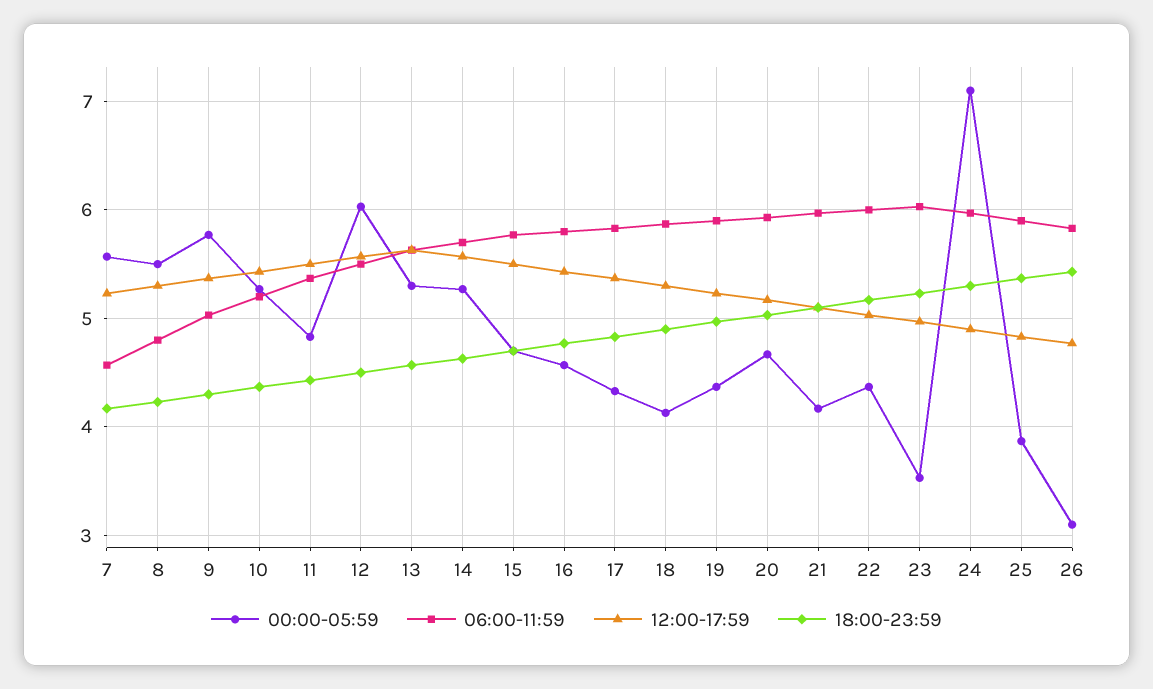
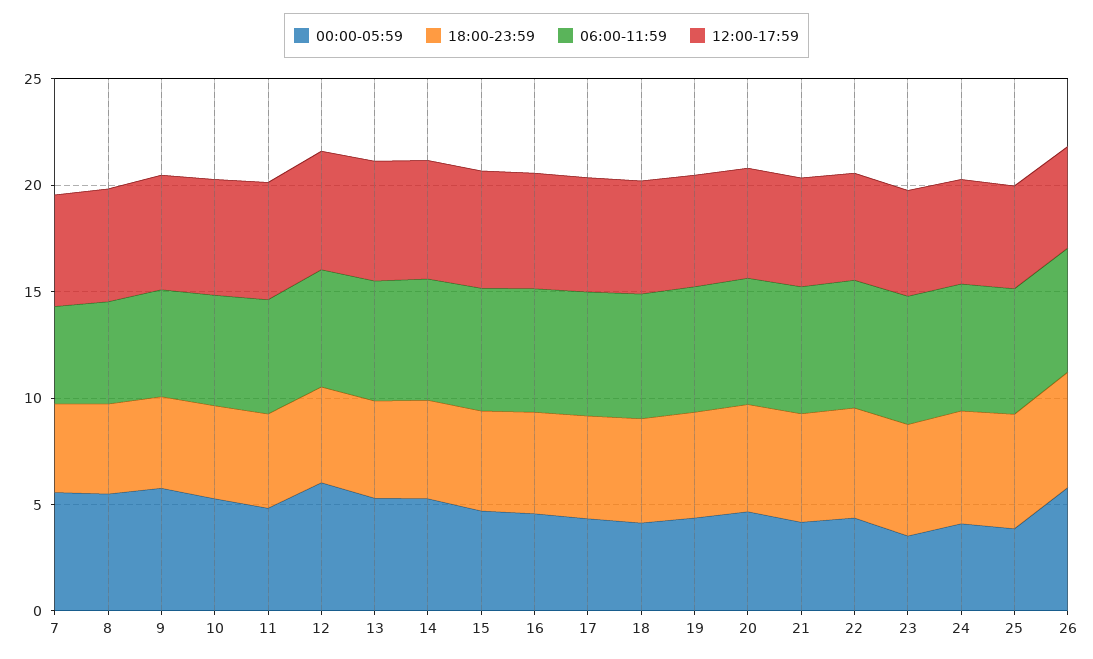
  {
    "00:00-05:59": {
      "7": 5.6,
      "8": 5.5,
      "9": 5.8,
      "10": 5.3,
      "11": 4.8,
      "12": 6,
      "13": 5.3,
      "14": 5.3,
      "15": 4.7,
      "16": 4.6,
      "17": 4.3,
      "18": 4.1,
      "19": 4.4,
      "20": 4.7,
      "21": 4.2,
      "22": 4.4,
      "23": 3.5,
-     "24": 7.1,
+     "24": 4,
      "25": 3.9,
-     "26": 3.1
+     "26": 6
    },
    "06:00-11:59": {
      "7": 4.6,
      "8": 4.8,
      "9": 5,
      "10": 5.2,
      "11": 5.4,
      "12": 5.5,
      "13": 5.6,
      "14": 5.7,
      "15": 5.8,
      "16": 5.8,
      "17": 5.8,
      "18": 5.9,
      "19": 5.9,
      "20": 5.9,
      "21": 6,
      "22": 6,
      "23": 6,
      "24": 6,
      "25": 5.9,
      "26": 5.8
    },
    "12:00-17:59": {
      "7": 5.2,
      "8": 5.3,
      "9": 5.4,
      "10": 5.4,
      "11": 5.5,
      "12": 5.6,
      "13": 5.6,
      "14": 5.6,
      "15": 5.5,
      "16": 5.4,
      "17": 5.4,
      "18": 5.3,
      "19": 5.2,
      "20": 5.2,
      "21": 5.1,
      "22": 5,
      "23": 5,
      "24": 4.9,
      "25": 4.8,
      "26": 4.8
    },
    "18:00-23:59": {
      "7": 4.2,
      "8": 4.2,
      "9": 4.3,
      "10": 4.4,
      "11": 4.4,
      "12": 4.5,
      "13": 4.6,
      "14": 4.6,
      "15": 4.7,
      "16": 4.8,
      "17": 4.8,
      "18": 4.9,
      "19": 5,
      "20": 5,
      "21": 5.1,
      "22": 5.2,
      "23": 5.2,
      "24": 5.3,
      "25": 5.4,
      "26": 5.4
    }
  }

